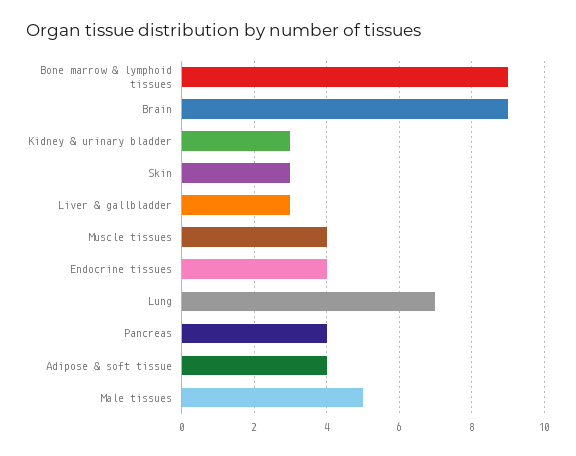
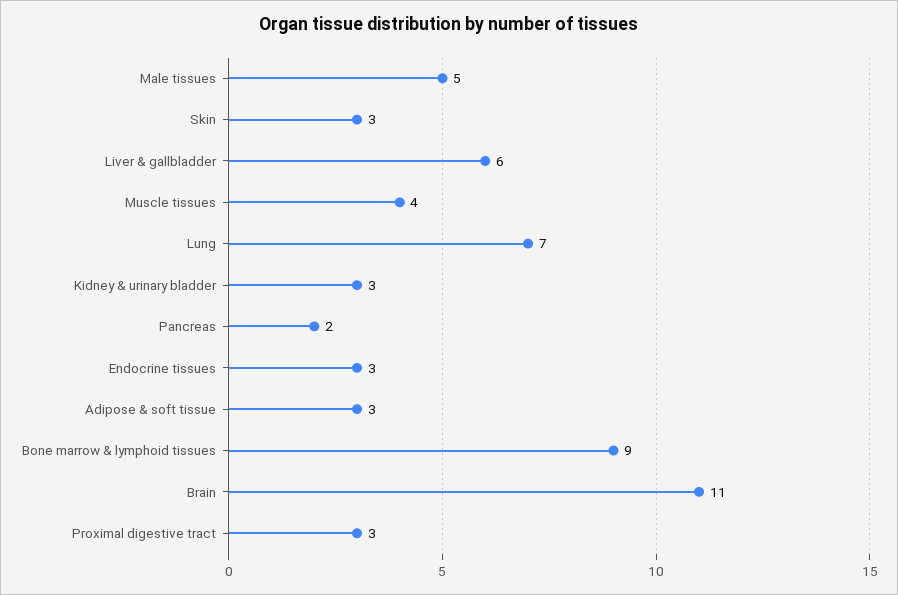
  {
    "Bone marrow & lymphoid tissues": 9,
-   "Brain": 9,
+   "Brain": 11,
    "Kidney & urinary bladder": 3,
    "Skin": 3,
-   "Liver & gallbladder": 3,
+   "Liver & gallbladder": 6,
    "Muscle tissues": 4,
-   "Endocrine tissues": 4,
+   "Endocrine tissues": 3,
    "Lung": 7,
-   "Pancreas": 4,
+   "Pancreas": 2,
-   "Adipose & soft tissue": 4,
+   "Adipose & soft tissue": 3,
-   "Male tissues": 5
+   "Male tissues": 5,
+   "Proximal digestive tract": 3
  }

